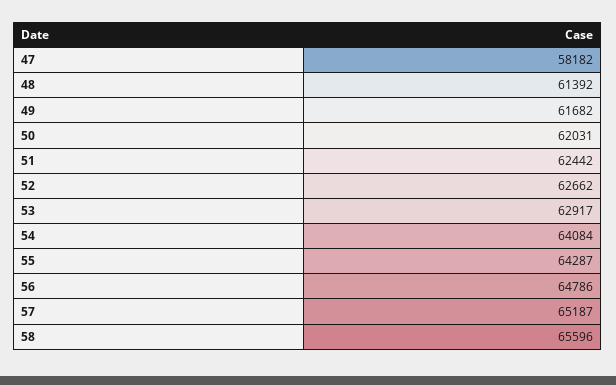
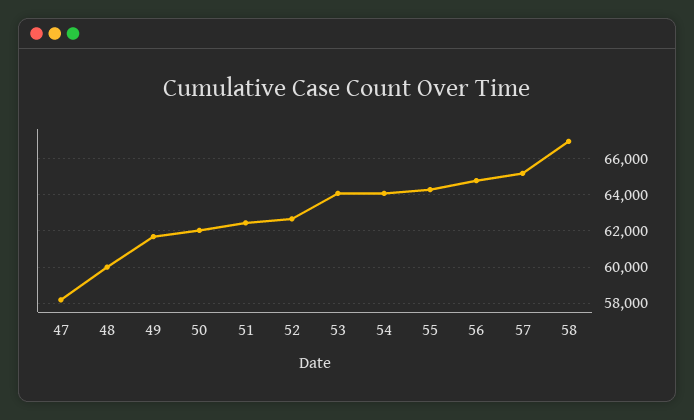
  {
    "47": 58182,
-   "48": 61392,
+   "48": 60000,
    "49": 61682,
    "50": 62031,
    "51": 62442,
    "52": 62662,
-   "53": 62917,
+   "53": 64000,
    "54": 64084,
    "55": 64287,
    "56": 64786,
    "57": 65187,
-   "58": 65596
+   "58": 67000
  }

